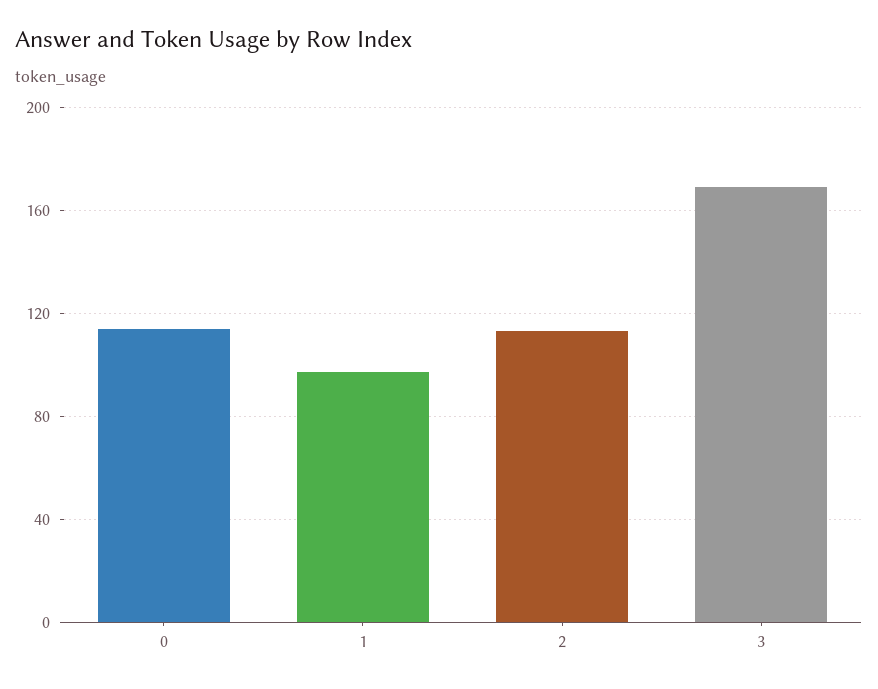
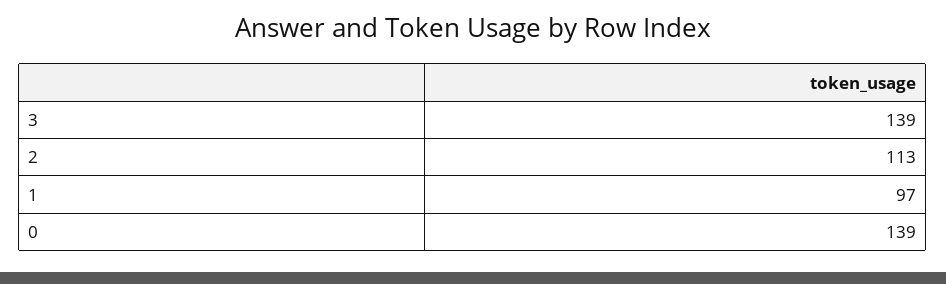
  {
-   "0": 115,
+   "0": 139,
    "1": 97,
    "2": 113,
-   "3": 170
+   "3": 139
  }

